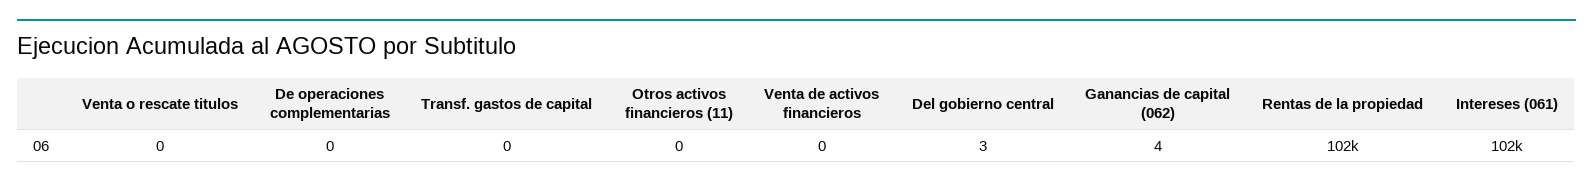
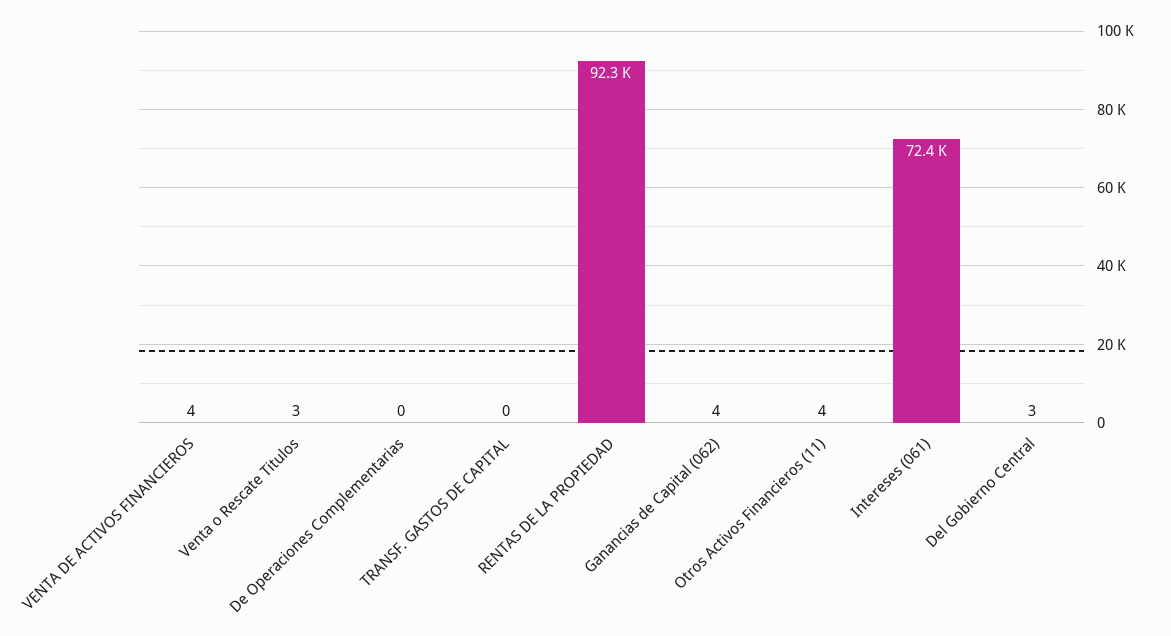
  {
-   "Venta o rescate titulos": 0,
+   "Venta o rescate titulos": 3,
    "De operaciones complementarias": 0,
    "Transf. gastos de capital": 0,
-   "Otros activos financieros (11)": 0,
+   "Otros activos financieros (11)": 4,
-   "Venta de activos financieros": 0,
+   "Venta de activos financieros": 4,
    "Del gobierno central": 3,
    "Ganancias de capital (062)": 4,
-   "Rentas de la propiedad": 102000,
+   "Rentas de la propiedad": 92300,
-   "Intereses (061)": 102000
+   "Intereses (061)": 72400
  }

